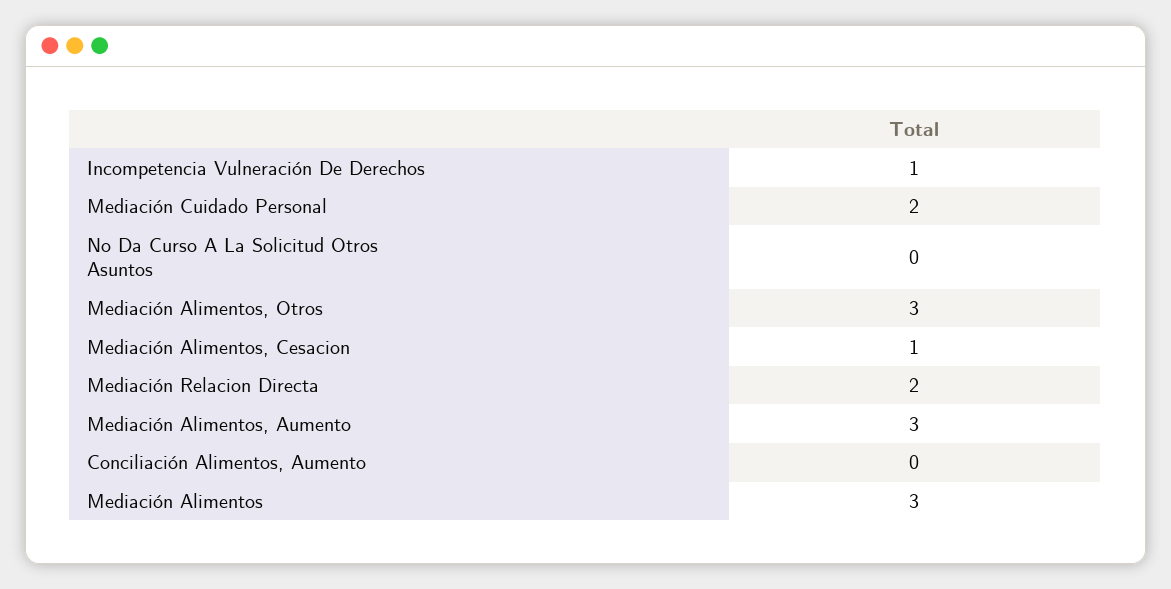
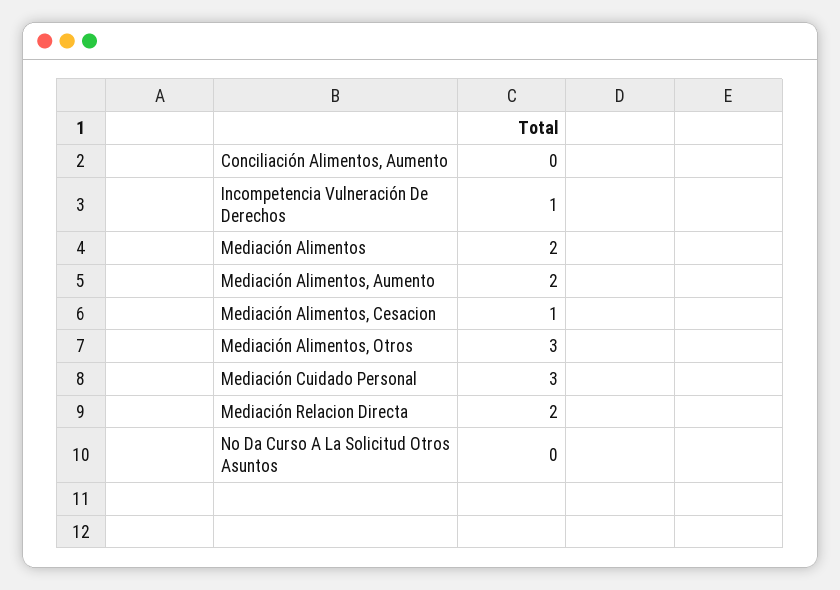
  {
    "Incompetencia Vulneración De Derechos": 1,
-   "Mediación Cuidado Personal": 2,
+   "Mediación Cuidado Personal": 3,
    "No Da Curso A La Solicitud Otros Asuntos": 0,
    "Mediación Alimentos, Otros": 3,
    "Mediación Alimentos, Cesacion": 1,
    "Mediación Relacion Directa": 2,
-   "Mediación Alimentos, Aumento": 3,
+   "Mediación Alimentos, Aumento": 2,
    "Conciliación Alimentos, Aumento": 0,
-   "Mediación Alimentos": 3
+   "Mediación Alimentos": 2
  }

